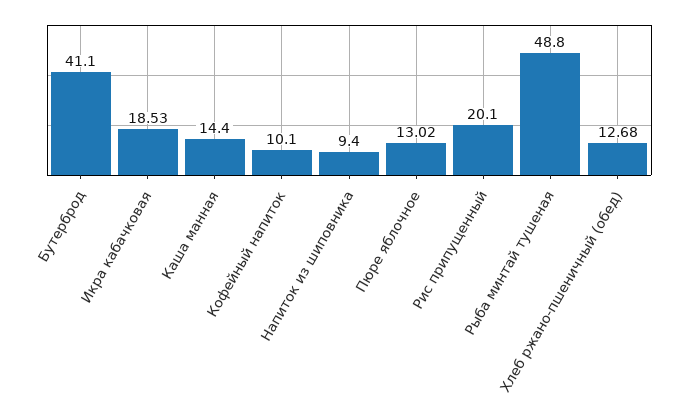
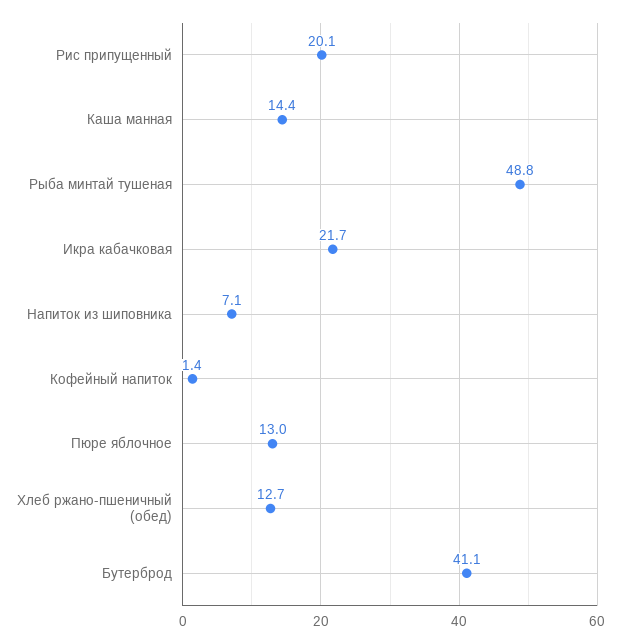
  {
    "Бутерброд": 41.1,
-   "Икра кабачковая": 18.53,
+   "Икра кабачковая": 21.7,
    "Каша манная": 14.4,
-   "Кофейный напиток": 10.1,
+   "Кофейный напиток": 1.4,
-   "Напиток из шиповника": 9.4,
+   "Напиток из шиповника": 7.1,
    "Пюре яблочное": 13.02,
    "Рис припущенный": 20.1,
    "Рыба минтай тушеная": 48.8,
    "Хлеб ржано-пшеничный (обед)": 12.68
  }

